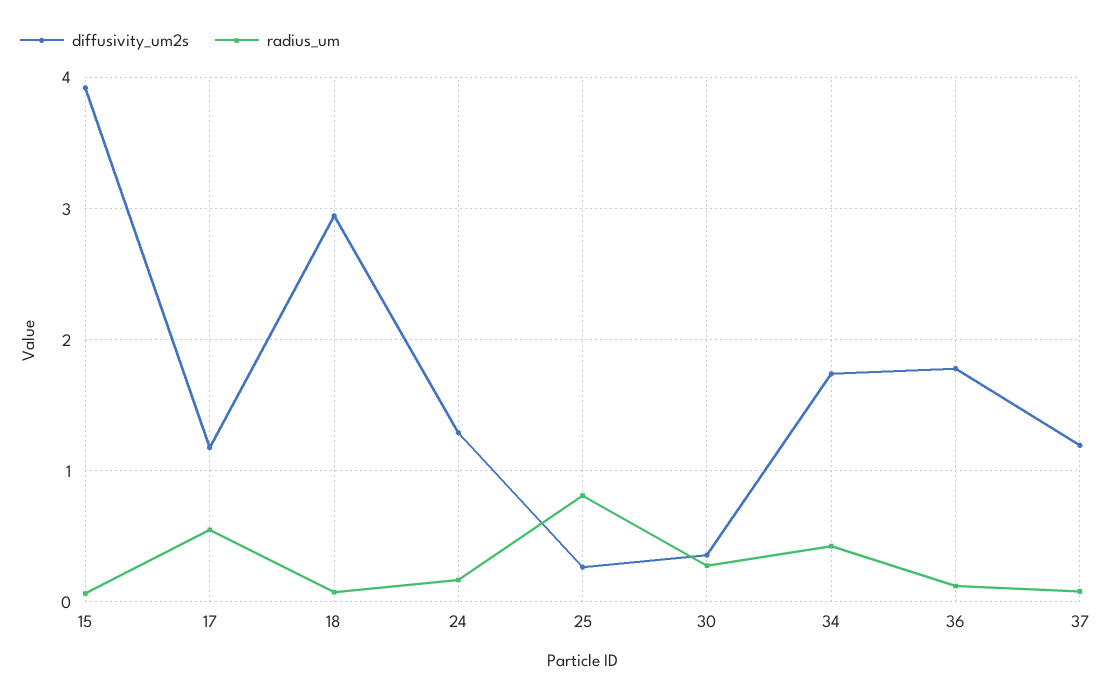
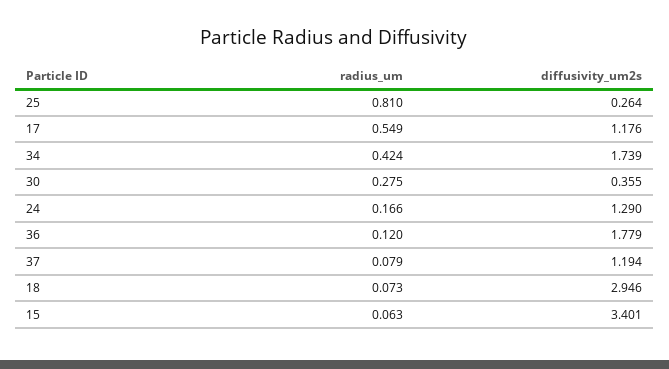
  {
    "diffusivity_um2s": {
-     "15": 3.9,
+     "15": 3.401,
      "17": 1.176,
      "18": 2.946,
      "24": 1.29,
      "25": 0.264,
      "30": 0.355,
      "34": 1.739,
      "36": 1.779,
      "37": 1.194
    },
    "radius_um": {
      "15": 0.063,
      "17": 0.549,
      "18": 0.073,
      "24": 0.166,
      "25": 0.81,
      "30": 0.275,
      "34": 0.424,
      "36": 0.12,
      "37": 0.079
    }
  }

